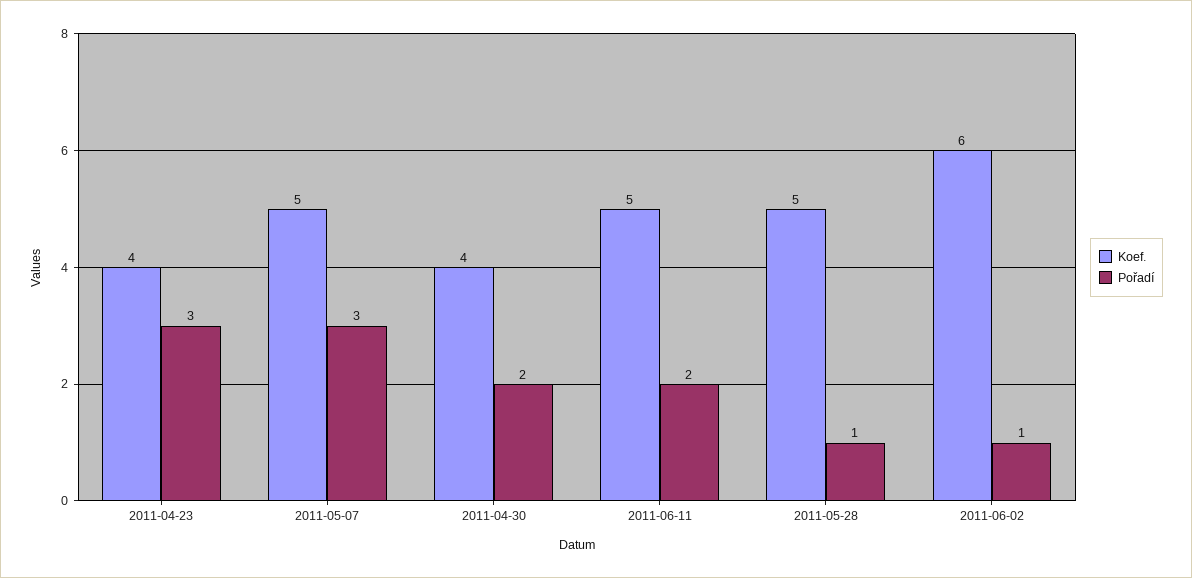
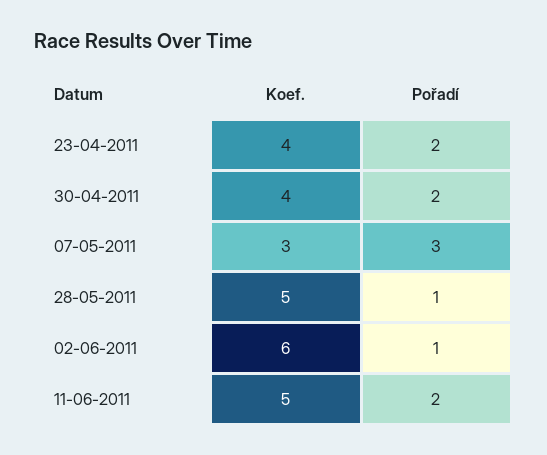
  {
    "Koef.": {
      "2011-04-23": 4,
-     "2011-05-07": 5,
+     "2011-05-07": 3,
      "2011-04-30": 4,
      "2011-06-11": 5,
      "2011-05-28": 5,
      "2011-06-02": 6
    },
    "Pořadí": {
-     "2011-04-23": 3,
+     "2011-04-23": 2,
      "2011-05-07": 3,
      "2011-04-30": 2,
      "2011-06-11": 2,
      "2011-05-28": 1,
      "2011-06-02": 1
    }
  }

